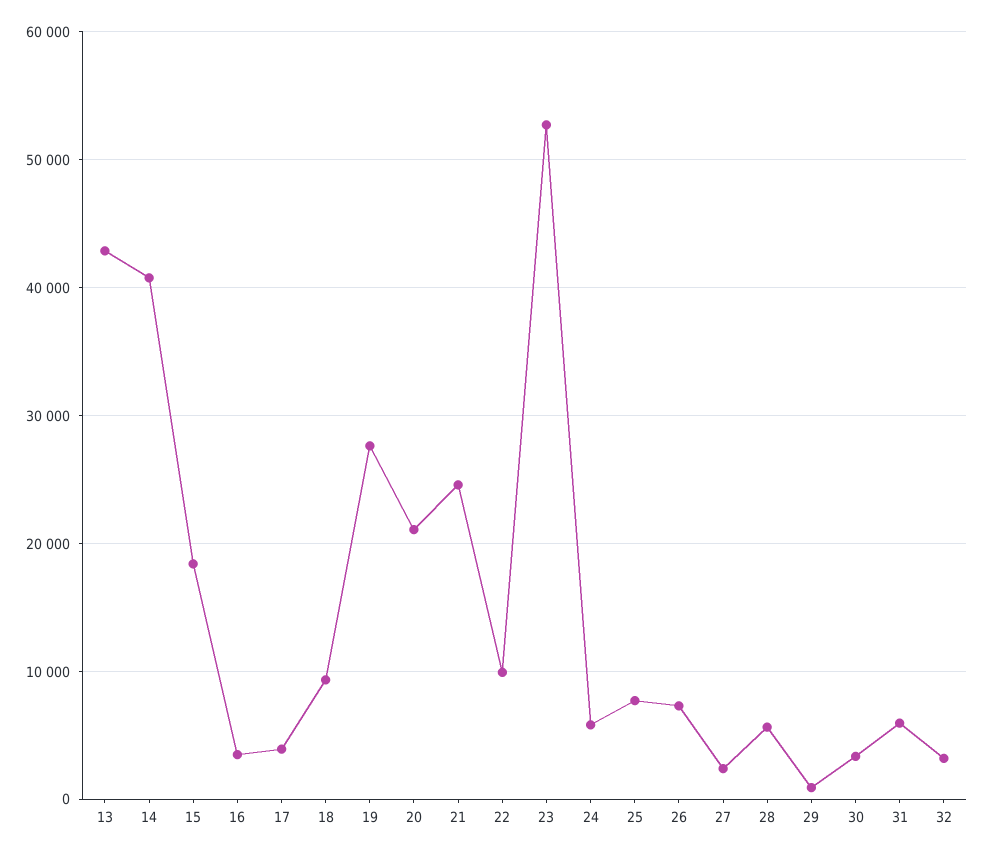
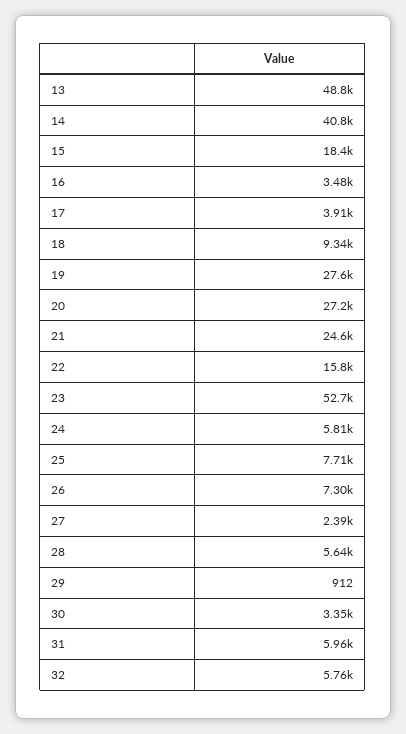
  {
-   "13": 43000,
+   "13": 48800,
    "14": 40800,
    "15": 18400,
    "16": 3480,
    "17": 3910,
    "18": 9340,
    "19": 27600,
-   "20": 21000,
+   "20": 27200,
    "21": 24600,
-   "22": 10000,
+   "22": 15800,
    "23": 52700,
    "24": 5810,
    "25": 7710,
    "26": 7300,
    "27": 2390,
    "28": 5640,
    "29": 912,
    "30": 3350,
    "31": 5960,
-   "32": 3000
+   "32": 5760
  }

